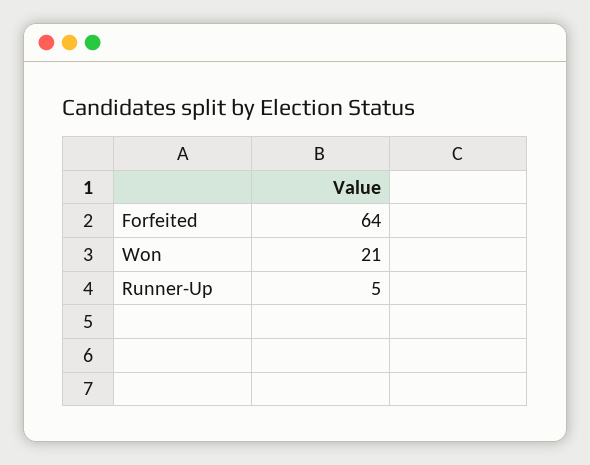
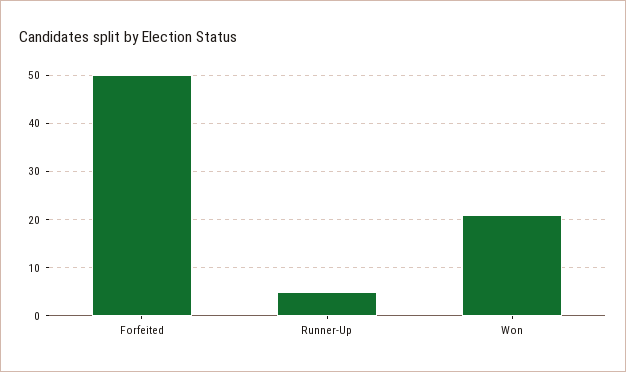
  {
-   "Forfeited": 64,
+   "Forfeited": 50,
    "Won": 21,
    "Runner-Up": 5
  }

